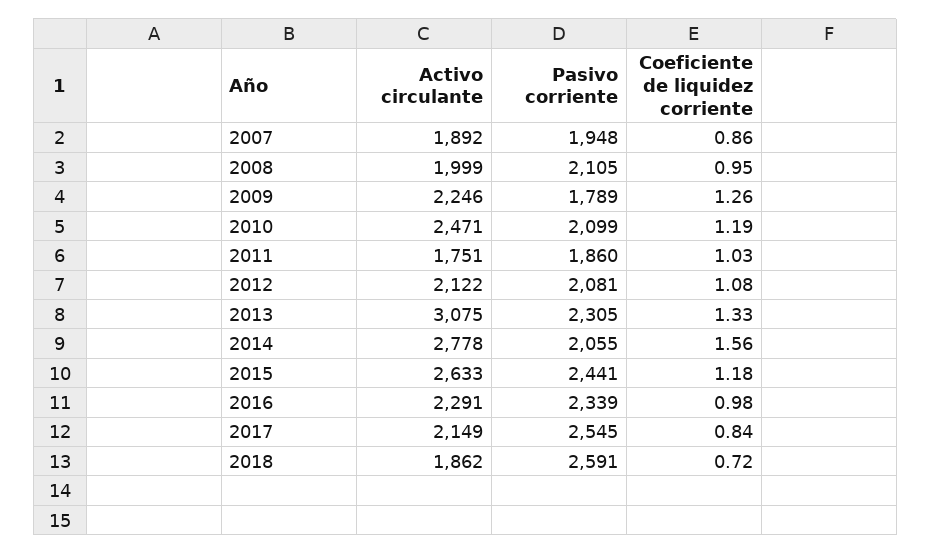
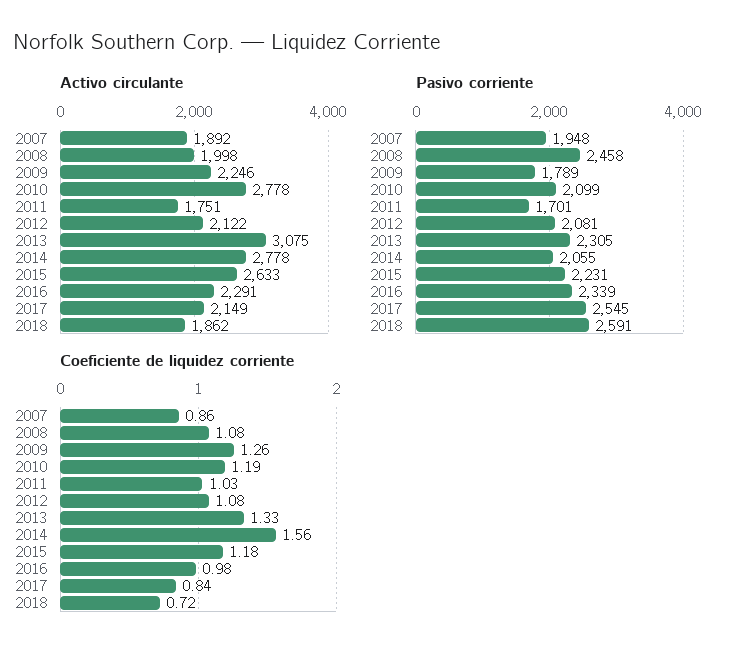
  {
    "Activo circulante": {
      "2007": 1892,
-     "2008": 1999,
+     "2008": 1998,
      "2009": 2246,
-     "2010": 2471,
+     "2010": 2778,
      "2011": 1751,
      "2012": 2122,
      "2013": 3075,
      "2014": 2778,
      "2015": 2633,
      "2016": 2291,
      "2017": 2149,
      "2018": 1862
    },
    "Pasivo corriente": {
      "2007": 1948,
-     "2008": 2105,
+     "2008": 2458,
      "2009": 1789,
      "2010": 2099,
-     "2011": 1860,
+     "2011": 1701,
      "2012": 2081,
      "2013": 2305,
      "2014": 2055,
-     "2015": 2441,
+     "2015": 2231,
      "2016": 2339,
      "2017": 2545,
      "2018": 2591
    },
    "Coeficiente de liquidez corriente": {
      "2007": 0.86,
-     "2008": 0.95,
+     "2008": 1.08,
      "2009": 1.26,
      "2010": 1.19,
      "2011": 1.03,
      "2012": 1.08,
      "2013": 1.33,
      "2014": 1.56,
      "2015": 1.18,
      "2016": 0.98,
      "2017": 0.84,
      "2018": 0.72
    }
  }

